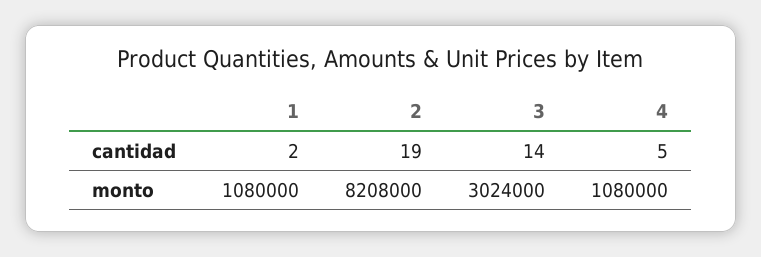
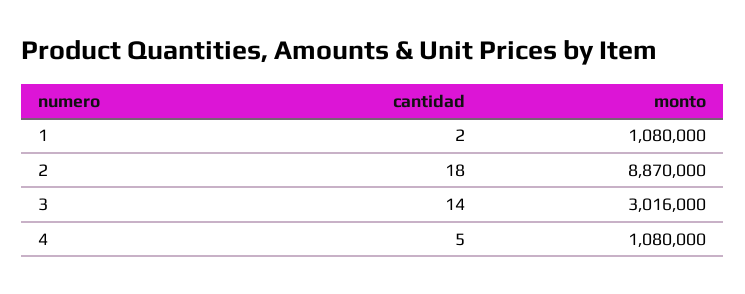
  {
    "1": {
      "cantidad": 2,
      "monto": 1080000
    },
    "2": {
-     "cantidad": 19,
+     "cantidad": 18,
-     "monto": 8208000
+     "monto": 8870000
    },
    "3": {
      "cantidad": 14,
-     "monto": 3024000
+     "monto": 3016000
    },
    "4": {
      "cantidad": 5,
      "monto": 1080000
    }
  }

